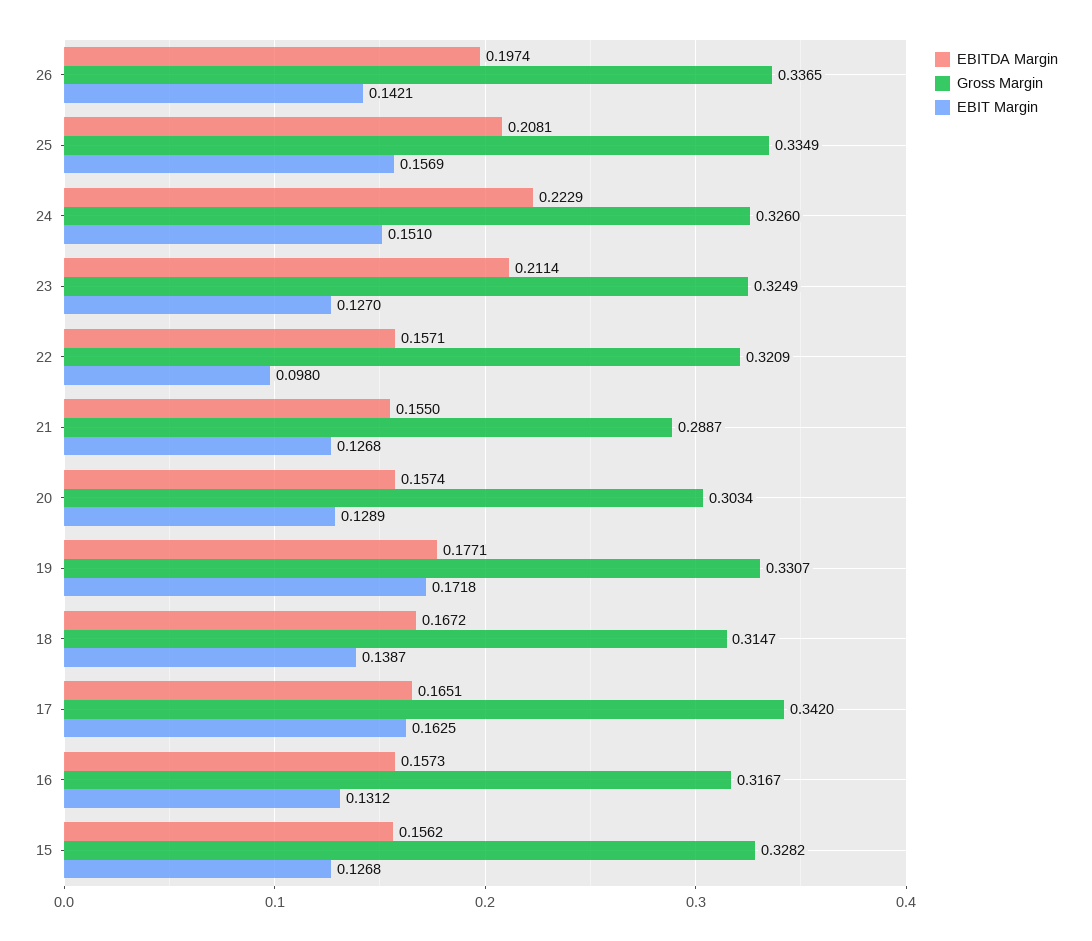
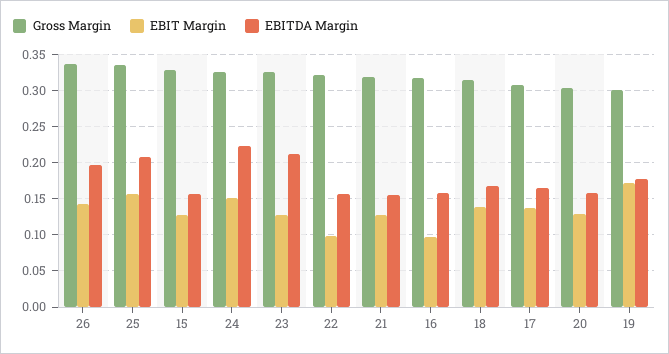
  {
    "EBITDA Margin": {
      "26": 0.1974,
      "25": 0.2081,
      "24": 0.2229,
      "23": 0.2114,
      "22": 0.1571,
      "21": 0.155,
      "20": 0.1574,
      "19": 0.1771,
      "18": 0.1672,
      "17": 0.1651,
      "16": 0.1573,
      "15": 0.1562
    },
    "Gross Margin": {
      "26": 0.3365,
      "25": 0.3349,
      "24": 0.326,
      "23": 0.3249,
      "22": 0.3209,
-     "21": 0.2887,
+     "21": 0.32,
      "20": 0.3034,
-     "19": 0.3307,
+     "19": 0.3,
      "18": 0.3147,
-     "17": 0.342,
+     "17": 0.31,
      "16": 0.3167,
      "15": 0.3282
    },
    "EBIT Margin": {
      "26": 0.1421,
      "25": 0.1569,
      "24": 0.151,
      "23": 0.127,
      "22": 0.098,
      "21": 0.1268,
      "20": 0.1289,
      "19": 0.1718,
      "18": 0.1387,
-     "17": 0.1625,
+     "17": 0.14,
-     "16": 0.1312,
+     "16": 0.1,
      "15": 0.1268
    }
  }

